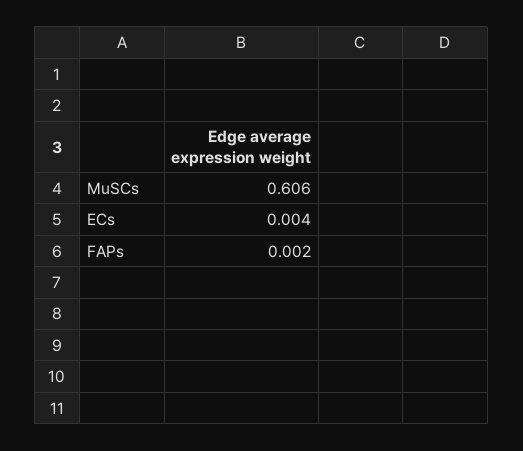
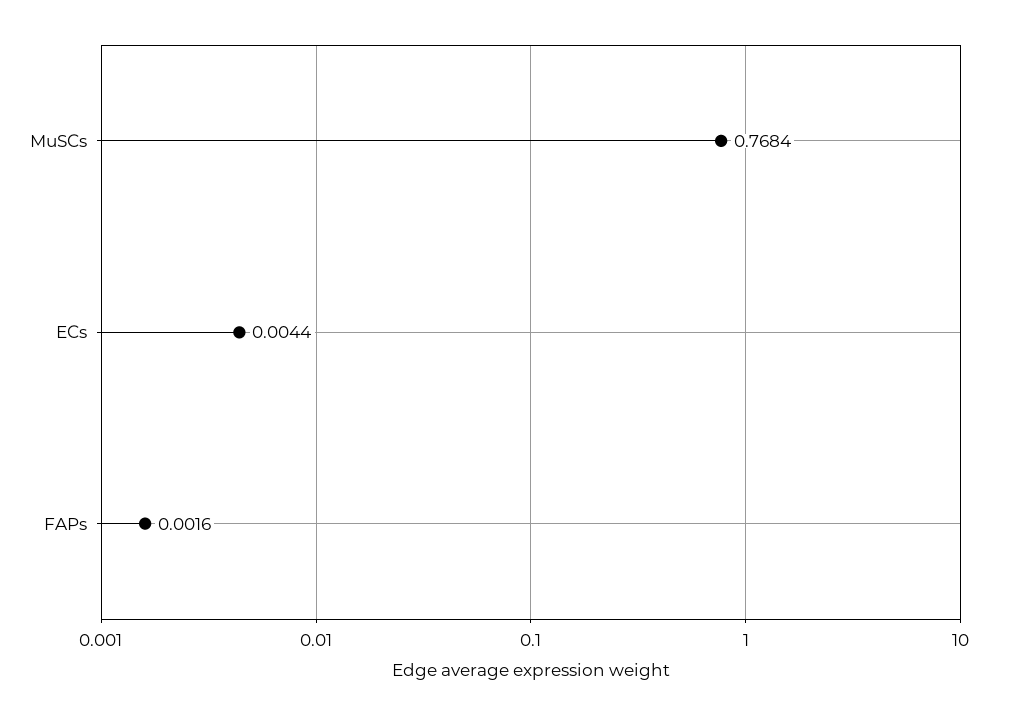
  {
-   "MuSCs": 0.606,
+   "MuSCs": 0.7684,
    "ECs": 0.0044,
    "FAPs": 0.0016
  }

